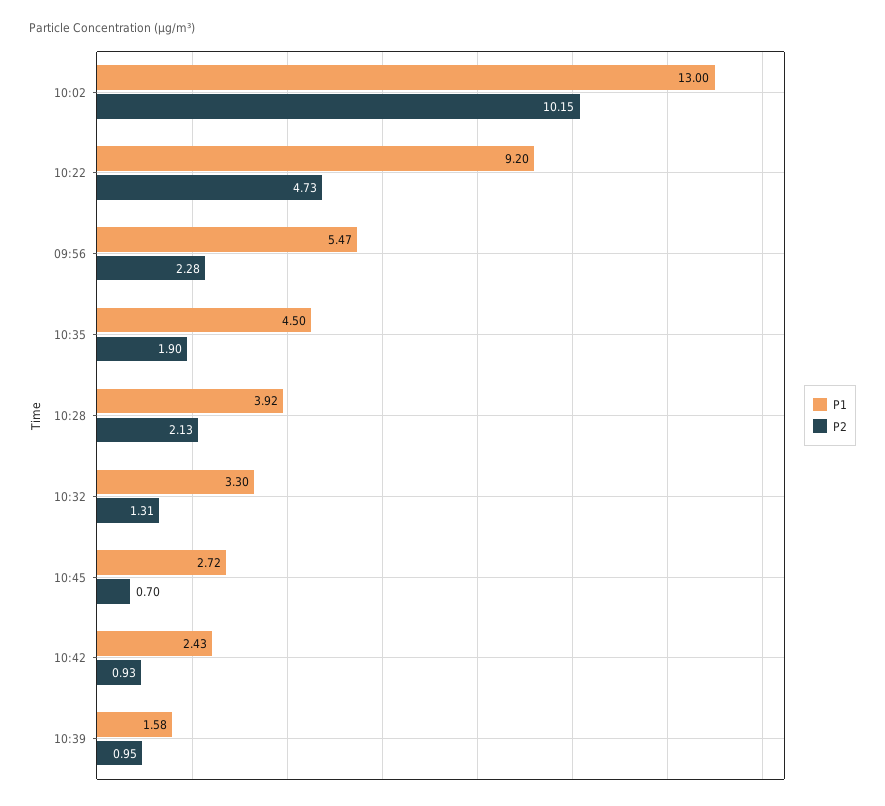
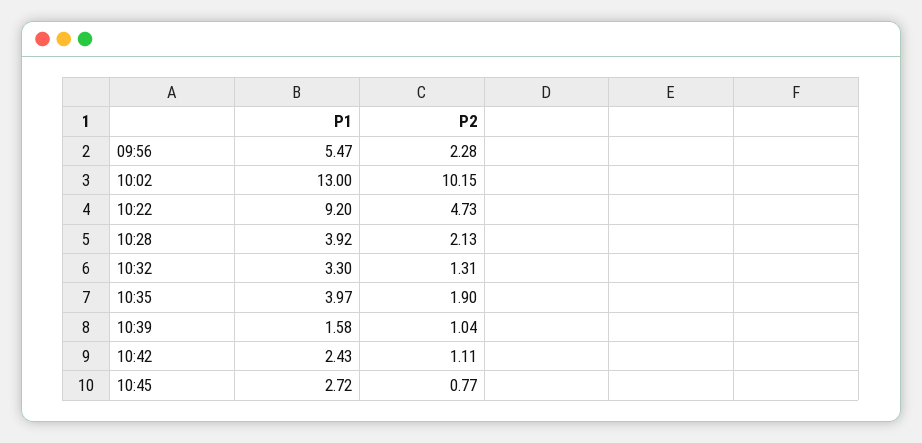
  {
    "P1": {
      "10:02": 13,
      "10:22": 9.2,
      "09:56": 5.47,
-     "10:35": 4.5,
+     "10:35": 3.97,
      "10:28": 3.92,
      "10:32": 3.3,
      "10:45": 2.72,
      "10:42": 2.43,
      "10:39": 1.58
    },
    "P2": {
      "10:02": 10.15,
      "10:22": 4.73,
      "09:56": 2.28,
      "10:35": 1.9,
      "10:28": 2.13,
      "10:32": 1.31,
-     "10:45": 0.7,
+     "10:45": 0.77,
-     "10:42": 0.93,
+     "10:42": 1.11,
-     "10:39": 0.95
+     "10:39": 1.04
    }
  }

